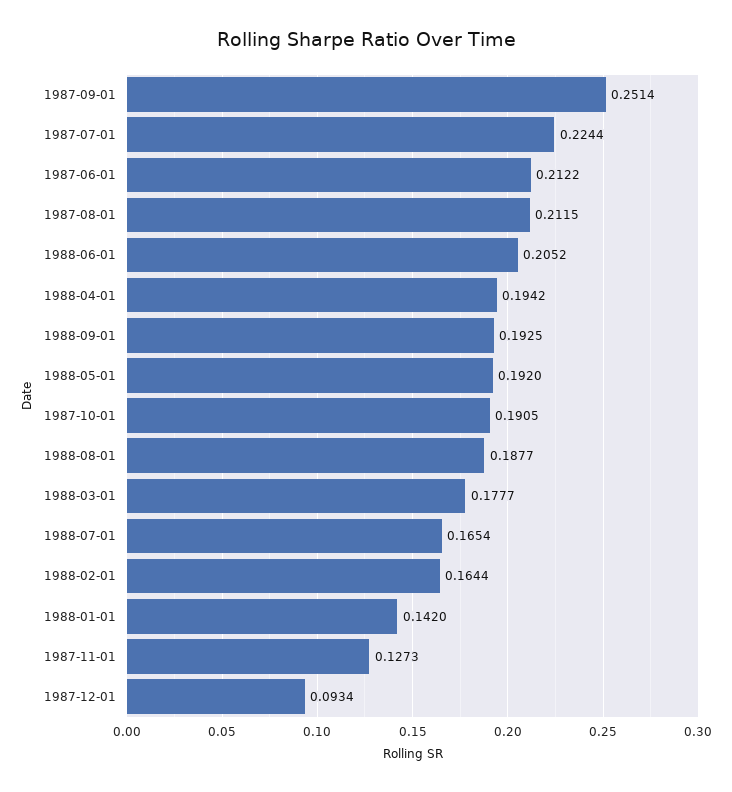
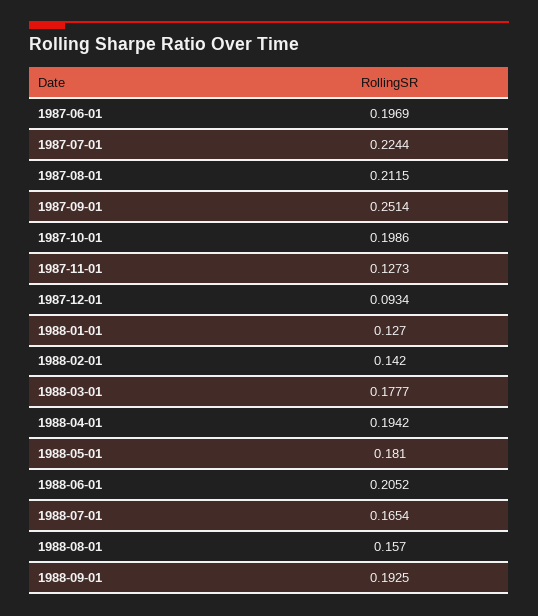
  {
    "1987-09-01": 0.2514,
    "1987-07-01": 0.2244,
-   "1987-06-01": 0.2122,
+   "1987-06-01": 0.1969,
    "1987-08-01": 0.2115,
    "1988-06-01": 0.2052,
    "1988-04-01": 0.1942,
    "1988-09-01": 0.1925,
-   "1988-05-01": 0.192,
+   "1988-05-01": 0.181,
-   "1987-10-01": 0.1905,
+   "1987-10-01": 0.1986,
-   "1988-08-01": 0.1877,
+   "1988-08-01": 0.157,
    "1988-03-01": 0.1777,
    "1988-07-01": 0.1654,
-   "1988-02-01": 0.1644,
+   "1988-02-01": 0.142,
-   "1988-01-01": 0.142,
+   "1988-01-01": 0.127,
    "1987-11-01": 0.1273,
    "1987-12-01": 0.0934
  }

